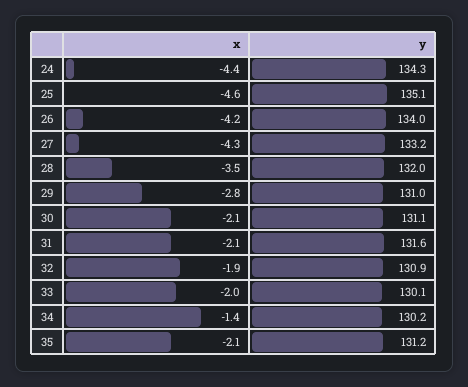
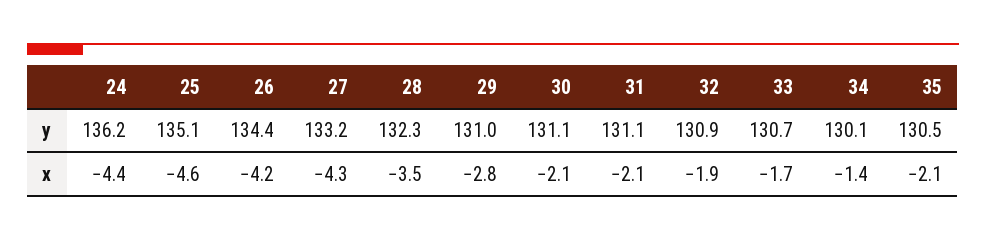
  {
    "x": {
      "24": -4.4,
      "25": -4.6,
      "26": -4.2,
      "27": -4.3,
      "28": -3.5,
      "29": -2.8,
      "30": -2.1,
      "31": -2.1,
      "32": -1.9,
-     "33": -2,
+     "33": -1.7,
      "34": -1.4,
      "35": -2.1
    },
    "y": {
-     "24": 134.3,
+     "24": 136.2,
      "25": 135.1,
-     "26": 134,
+     "26": 134.4,
      "27": 133.2,
-     "28": 132,
+     "28": 132.3,
      "29": 131,
      "30": 131.1,
-     "31": 131.6,
+     "31": 131.1,
      "32": 130.9,
-     "33": 130.1,
+     "33": 130.7,
-     "34": 130.2,
+     "34": 130.1,
-     "35": 131.2
+     "35": 130.5
    }
  }

